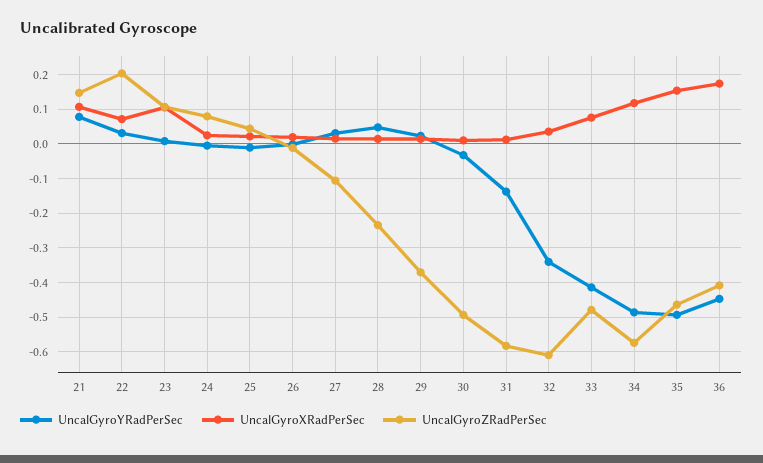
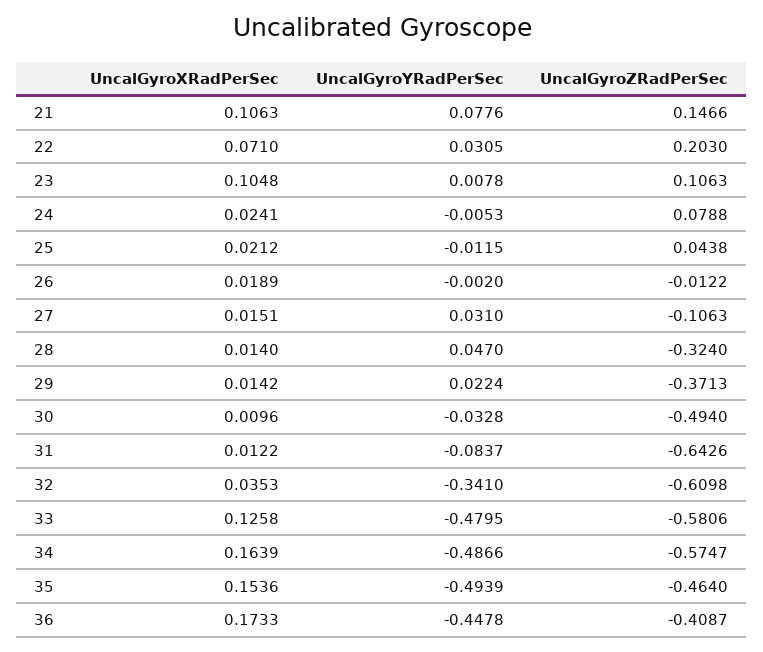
  {
    "UncalGyroYRadPerSec": {
      "21": 0.0776,
      "22": 0.0305,
      "23": 0.0078,
      "24": -0.0053,
      "25": -0.0115,
      "26": -0.002,
      "27": 0.031,
      "28": 0.047,
      "29": 0.0224,
      "30": -0.0328,
-     "31": -0.14,
+     "31": -0.0837,
      "32": -0.341,
-     "33": -0.42,
+     "33": -0.4795,
      "34": -0.4866,
      "35": -0.4939,
      "36": -0.4478
    },
    "UncalGyroXRadPerSec": {
      "21": 0.1063,
      "22": 0.071,
      "23": 0.1048,
      "24": 0.0241,
      "25": 0.0212,
      "26": 0.0189,
      "27": 0.0151,
      "28": 0.014,
      "29": 0.0142,
      "30": 0.0096,
      "31": 0.0122,
      "32": 0.0353,
-     "33": 0.08,
+     "33": 0.1258,
-     "34": 0.12,
+     "34": 0.1639,
      "35": 0.1536,
      "36": 0.1733
    },
    "UncalGyroZRadPerSec": {
      "21": 0.1466,
      "22": 0.203,
      "23": 0.1063,
      "24": 0.0788,
      "25": 0.0438,
      "26": -0.0122,
      "27": -0.1063,
-     "28": -0.24,
+     "28": -0.324,
      "29": -0.3713,
      "30": -0.494,
-     "31": -0.58,
+     "31": -0.6426,
      "32": -0.6098,
-     "33": -0.48,
+     "33": -0.5806,
      "34": -0.5747,
      "35": -0.464,
      "36": -0.4087
    }
  }

